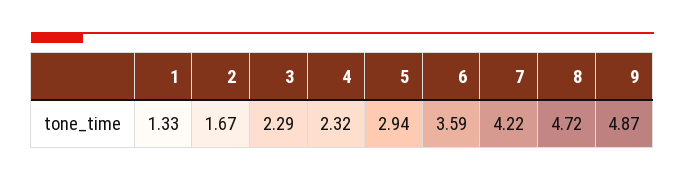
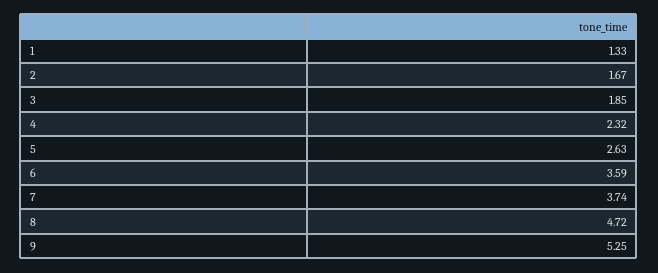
  {
    "1": 1.33,
    "2": 1.67,
-   "3": 2.29,
+   "3": 1.85,
    "4": 2.32,
-   "5": 2.94,
+   "5": 2.63,
    "6": 3.59,
-   "7": 4.22,
+   "7": 3.74,
    "8": 4.72,
-   "9": 4.87
+   "9": 5.25
  }

